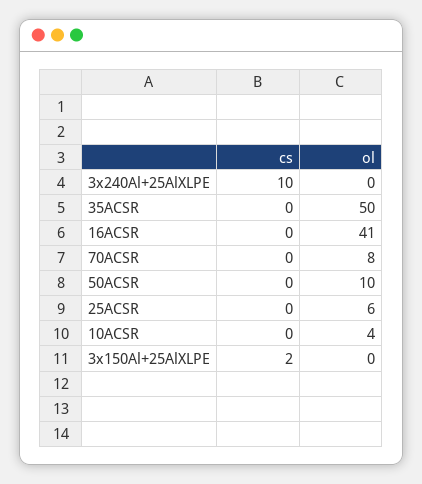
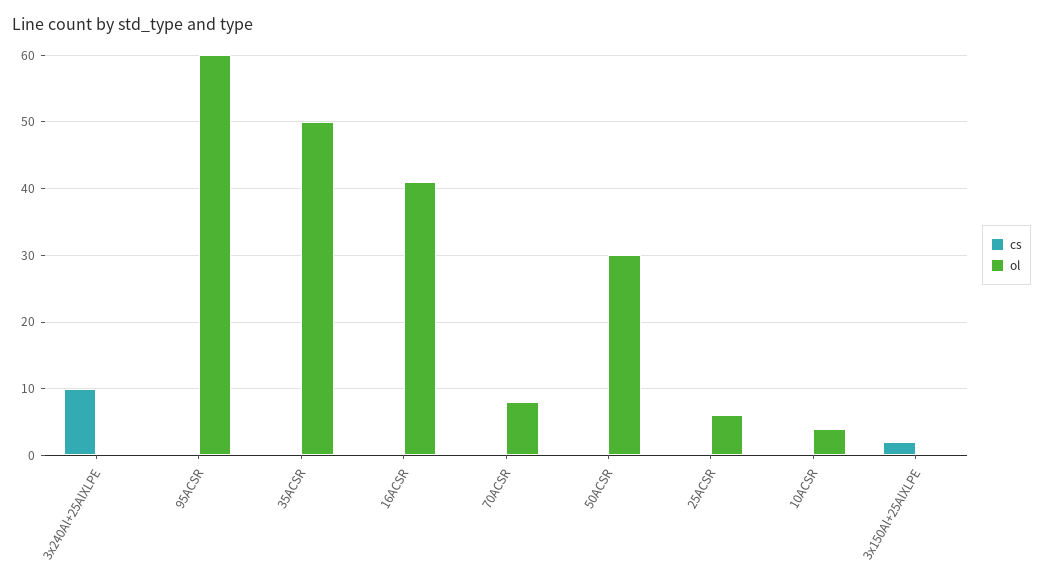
  {
    "cs": {
      "3x240Al+25AlXLPE": 10,
      "35ACSR": 0,
      "16ACSR": 0,
      "70ACSR": 0,
      "50ACSR": 0,
      "25ACSR": 0,
      "10ACSR": 0,
-     "3x150Al+25AlXLPE": 2
+     "3x150Al+25AlXLPE": 2,
+     "95ACSR": 0
    },
    "ol": {
      "3x240Al+25AlXLPE": 0,
      "35ACSR": 50,
      "16ACSR": 41,
      "70ACSR": 8,
-     "50ACSR": 10,
+     "50ACSR": 30,
      "25ACSR": 6,
      "10ACSR": 4,
-     "3x150Al+25AlXLPE": 0
+     "3x150Al+25AlXLPE": 0,
+     "95ACSR": 60
    }
  }

